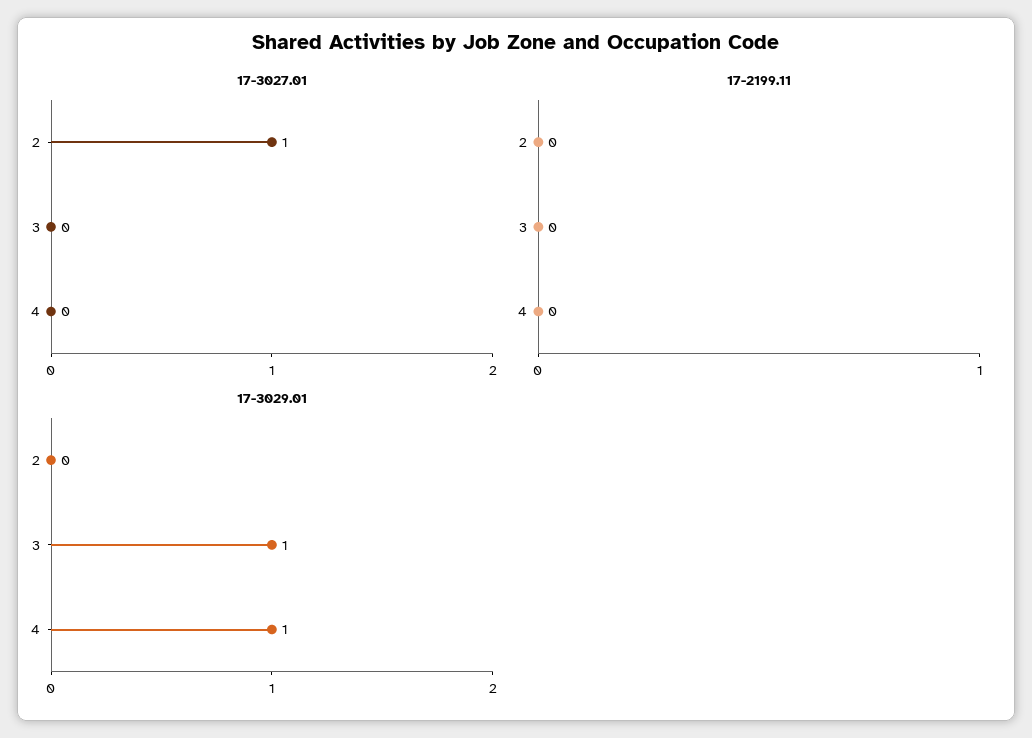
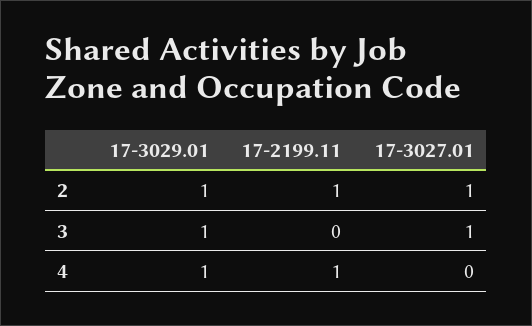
  {
    "17-3027.01": {
      "2": 1,
-     "3": 0,
+     "3": 1,
      "4": 0
    },
    "17-2199.11": {
-     "2": 0,
+     "2": 1,
      "3": 0,
-     "4": 0
+     "4": 1
    },
    "17-3029.01": {
-     "2": 0,
+     "2": 1,
      "3": 1,
      "4": 1
    }
  }

